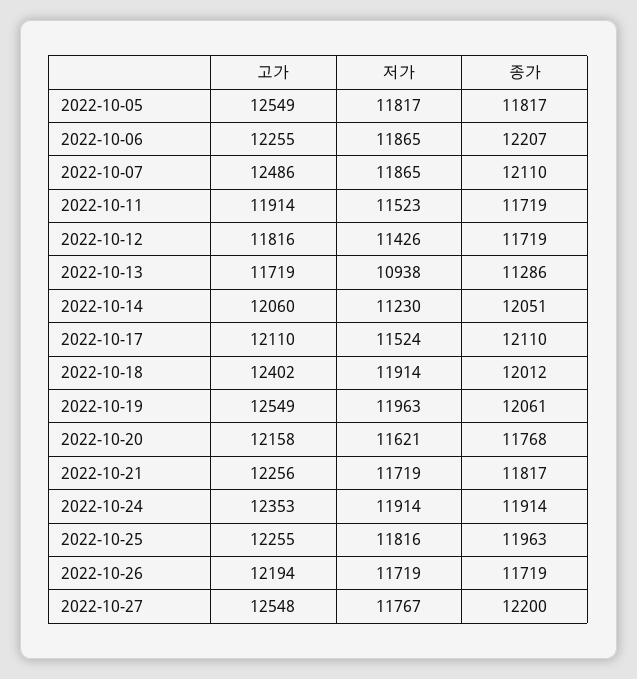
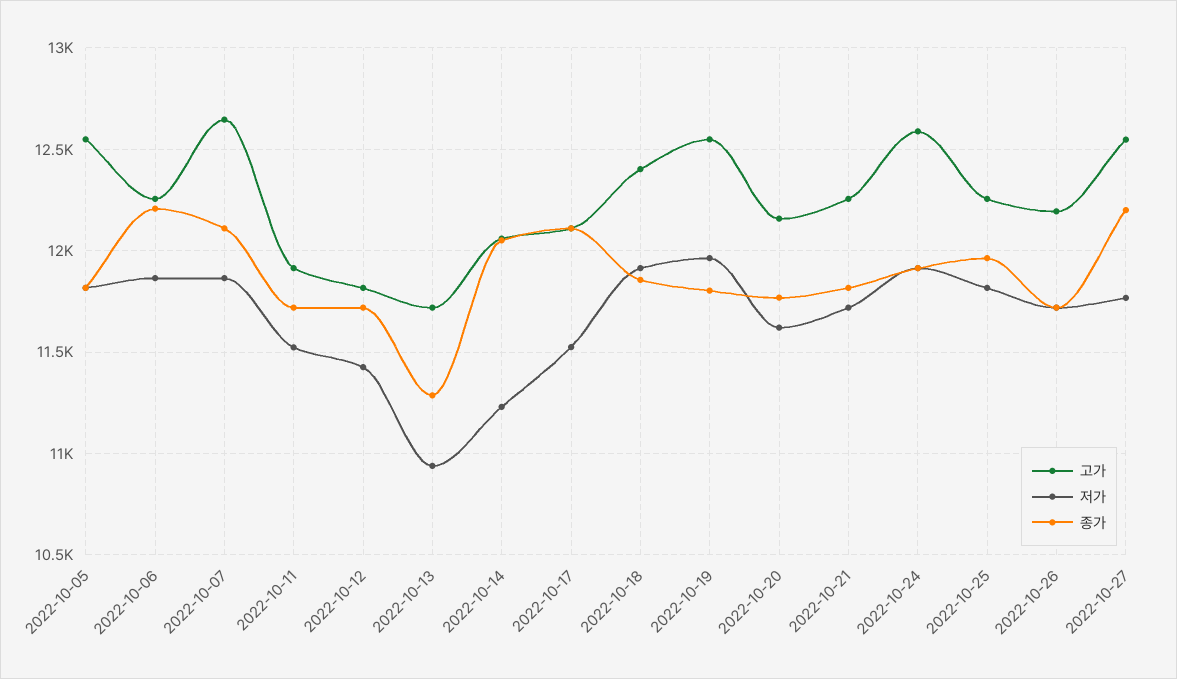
  {
    "고가": {
      "2022-10-05": 12549,
      "2022-10-06": 12255,
-     "2022-10-07": 12486,
+     "2022-10-07": 12650,
      "2022-10-11": 11914,
      "2022-10-12": 11816,
      "2022-10-13": 11719,
      "2022-10-14": 12060,
      "2022-10-17": 12110,
      "2022-10-18": 12402,
      "2022-10-19": 12549,
      "2022-10-20": 12158,
      "2022-10-21": 12256,
-     "2022-10-24": 12353,
+     "2022-10-24": 12600,
      "2022-10-25": 12255,
      "2022-10-26": 12194,
      "2022-10-27": 12548
    },
    "저가": {
      "2022-10-05": 11817,
      "2022-10-06": 11865,
      "2022-10-07": 11865,
      "2022-10-11": 11523,
      "2022-10-12": 11426,
      "2022-10-13": 10938,
      "2022-10-14": 11230,
      "2022-10-17": 11524,
      "2022-10-18": 11914,
      "2022-10-19": 11963,
      "2022-10-20": 11621,
      "2022-10-21": 11719,
      "2022-10-24": 11914,
      "2022-10-25": 11816,
      "2022-10-26": 11719,
      "2022-10-27": 11767
    },
    "종가": {
      "2022-10-05": 11817,
      "2022-10-06": 12207,
      "2022-10-07": 12110,
      "2022-10-11": 11719,
      "2022-10-12": 11719,
      "2022-10-13": 11286,
      "2022-10-14": 12051,
      "2022-10-17": 12110,
-     "2022-10-18": 12012,
+     "2022-10-18": 11850,
-     "2022-10-19": 12061,
+     "2022-10-19": 11800,
      "2022-10-20": 11768,
      "2022-10-21": 11817,
      "2022-10-24": 11914,
      "2022-10-25": 11963,
      "2022-10-26": 11719,
      "2022-10-27": 12200
    }
  }

